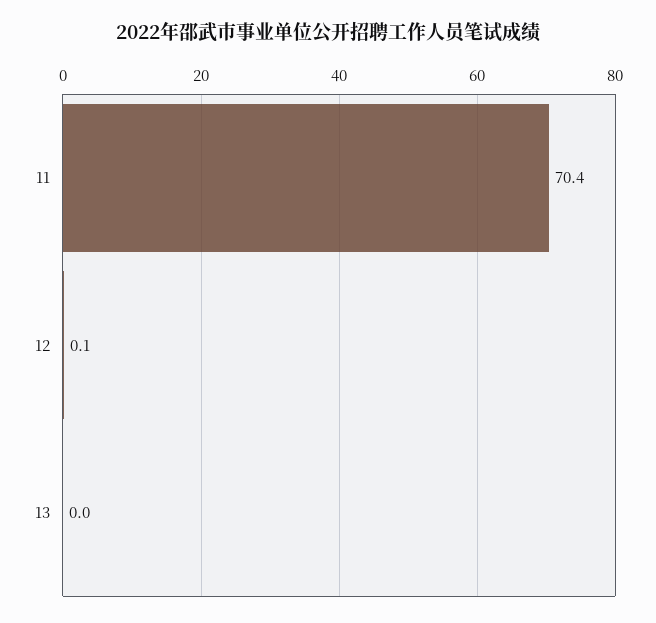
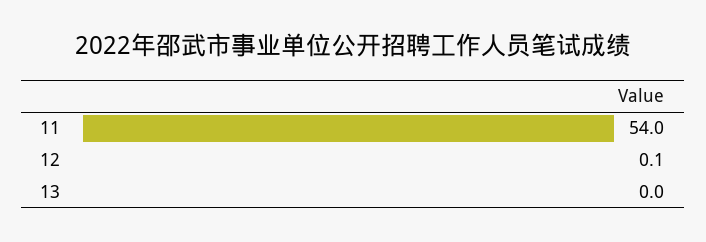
  {
-   "11": 70.4,
+   "11": 54,
    "12": 0.1,
    "13": 0
  }

